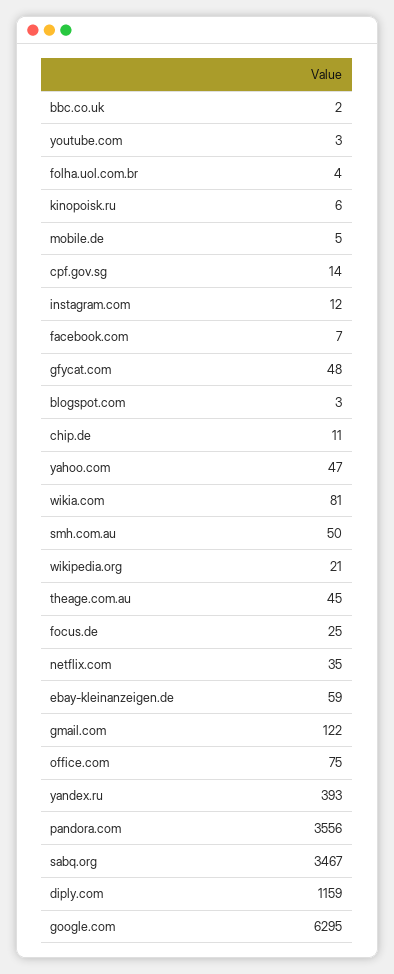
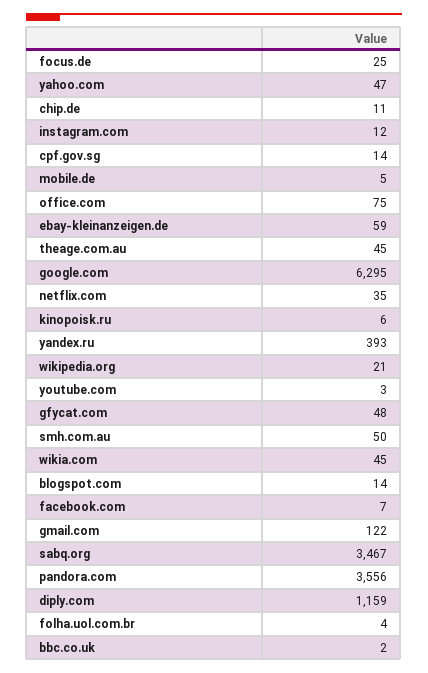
  {
    "bbc.co.uk": 2,
    "youtube.com": 3,
    "folha.uol.com.br": 4,
    "kinopoisk.ru": 6,
    "mobile.de": 5,
    "cpf.gov.sg": 14,
    "instagram.com": 12,
    "facebook.com": 7,
    "gfycat.com": 48,
-   "blogspot.com": 3,
+   "blogspot.com": 14,
    "chip.de": 11,
    "yahoo.com": 47,
-   "wikia.com": 81,
+   "wikia.com": 45,
    "smh.com.au": 50,
    "wikipedia.org": 21,
    "theage.com.au": 45,
    "focus.de": 25,
    "netflix.com": 35,
    "ebay-kleinanzeigen.de": 59,
    "gmail.com": 122,
    "office.com": 75,
    "yandex.ru": 393,
    "pandora.com": 3556,
    "sabq.org": 3467,
    "diply.com": 1159,
    "google.com": 6295
  }

